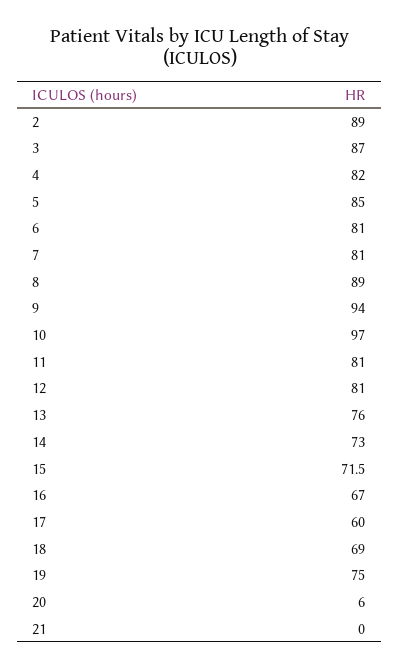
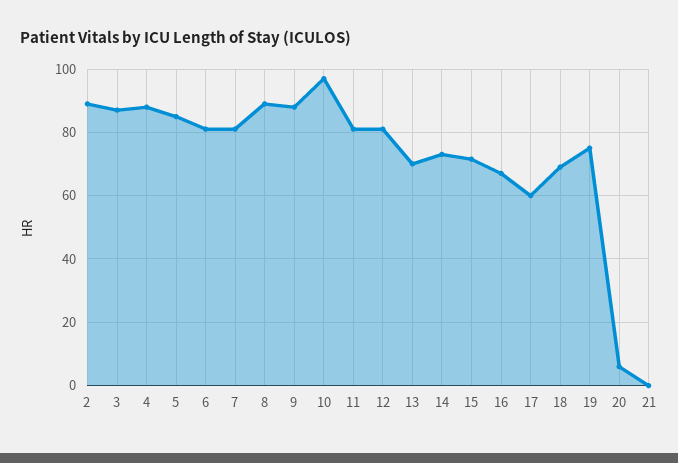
  {
    "2": 89,
    "3": 87,
-   "4": 82,
+   "4": 88,
    "5": 85,
    "6": 81,
    "7": 81,
    "8": 89,
-   "9": 94,
+   "9": 88,
    "10": 97,
    "11": 81,
    "12": 81,
-   "13": 76,
+   "13": 70,
    "14": 73,
    "15": 71.5,
    "16": 67,
    "17": 60,
    "18": 69,
    "19": 75,
    "20": 6,
    "21": 0
  }

